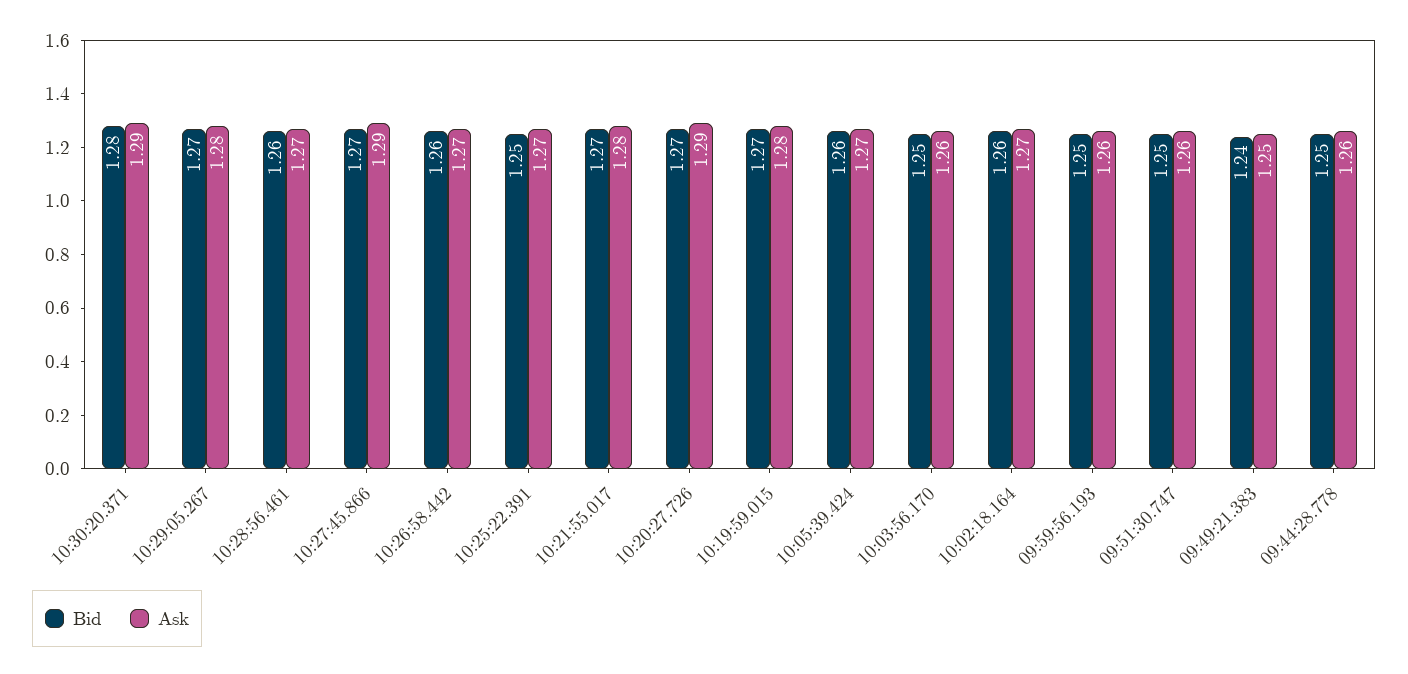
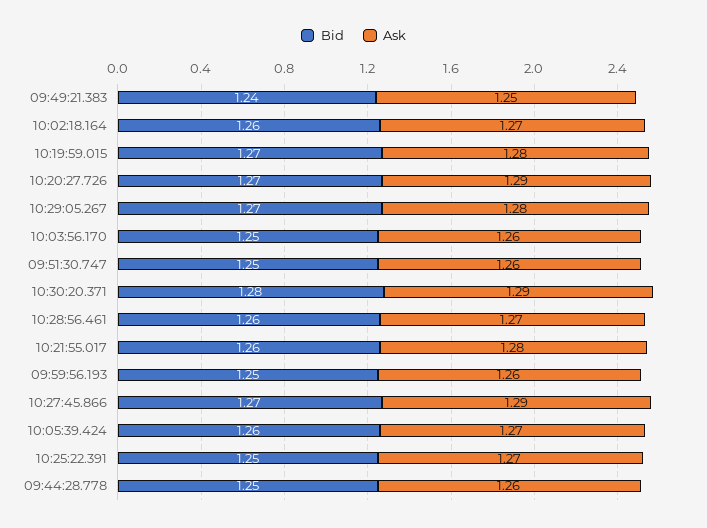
  {
    "Bid": {
      "10:30:20.371": 1.28,
      "10:29:05.267": 1.27,
      "10:28:56.461": 1.26,
      "10:27:45.866": 1.27,
-     "10:26:58.442": 1.26,
      "10:25:22.391": 1.25,
-     "10:21:55.017": 1.27,
+     "10:21:55.017": 1.26,
      "10:20:27.726": 1.27,
      "10:19:59.015": 1.27,
      "10:05:39.424": 1.26,
      "10:03:56.170": 1.25,
      "10:02:18.164": 1.26,
      "09:59:56.193": 1.25,
      "09:51:30.747": 1.25,
      "09:49:21.383": 1.24,
      "09:44:28.778": 1.25
    },
    "Ask": {
      "10:30:20.371": 1.29,
      "10:29:05.267": 1.28,
      "10:28:56.461": 1.27,
      "10:27:45.866": 1.29,
-     "10:26:58.442": 1.27,
      "10:25:22.391": 1.27,
      "10:21:55.017": 1.28,
      "10:20:27.726": 1.29,
      "10:19:59.015": 1.28,
      "10:05:39.424": 1.27,
      "10:03:56.170": 1.26,
      "10:02:18.164": 1.27,
      "09:59:56.193": 1.26,
      "09:51:30.747": 1.26,
      "09:49:21.383": 1.25,
      "09:44:28.778": 1.26
    }
  }

